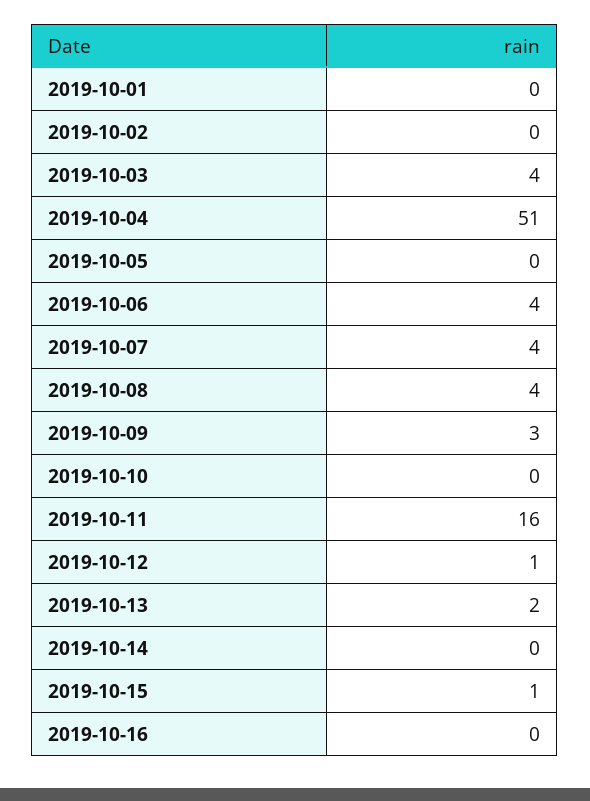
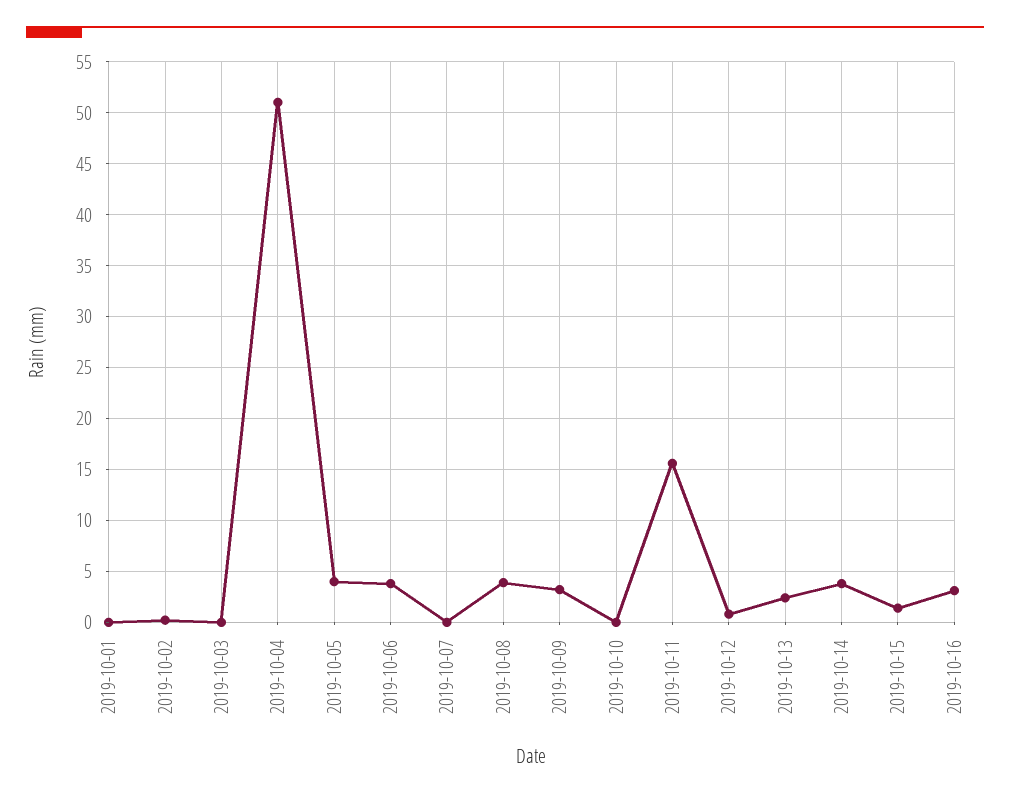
  {
    "2019-10-01": 0,
    "2019-10-02": 0,
-   "2019-10-03": 4,
+   "2019-10-03": 0,
    "2019-10-04": 51,
-   "2019-10-05": 0,
+   "2019-10-05": 4,
    "2019-10-06": 4,
-   "2019-10-07": 4,
+   "2019-10-07": 0,
    "2019-10-08": 4,
    "2019-10-09": 3,
    "2019-10-10": 0,
    "2019-10-11": 16,
    "2019-10-12": 1,
    "2019-10-13": 2,
-   "2019-10-14": 0,
+   "2019-10-14": 4,
    "2019-10-15": 1,
-   "2019-10-16": 0
+   "2019-10-16": 3
  }

